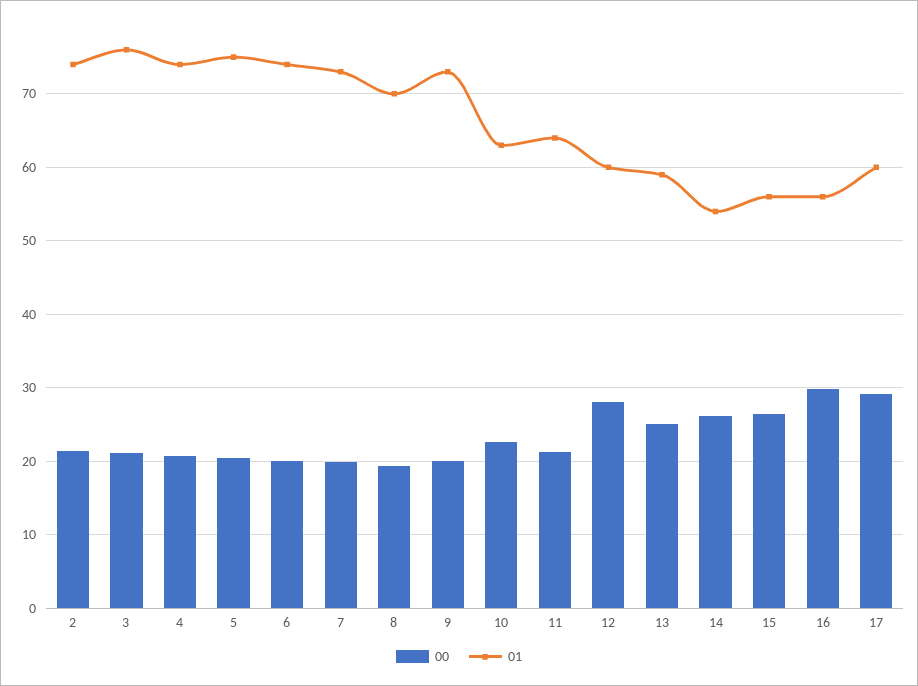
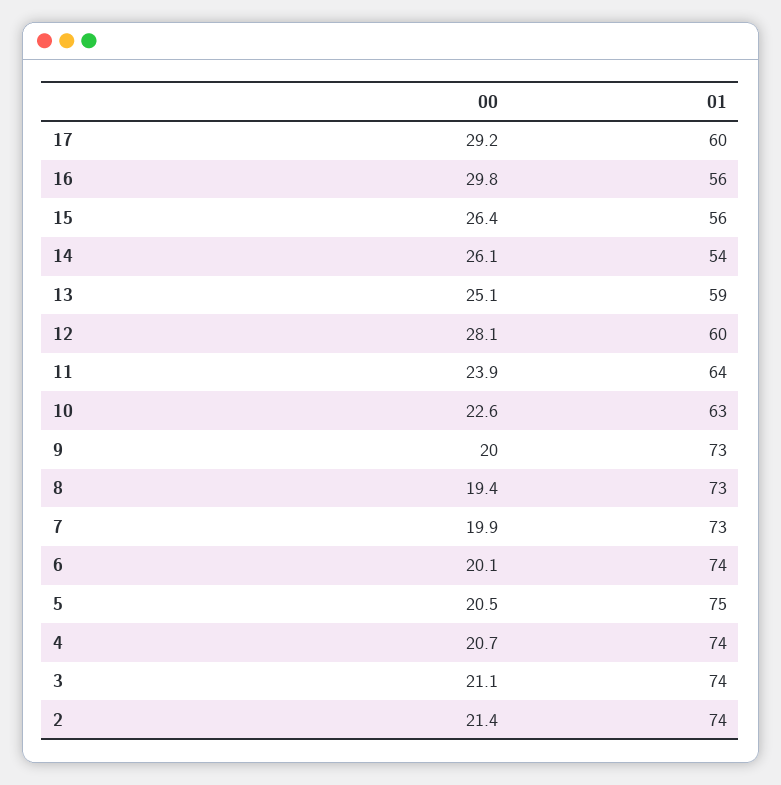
  {
    "00": {
      "2": 21.4,
      "3": 21.1,
      "4": 20.7,
      "5": 20.5,
      "6": 20.1,
      "7": 19.9,
      "8": 19.4,
      "9": 20,
      "10": 22.6,
-     "11": 21,
+     "11": 23.9,
      "12": 28.1,
      "13": 25.1,
      "14": 26.1,
      "15": 26.4,
      "16": 29.8,
      "17": 29.2
    },
    "01": {
      "2": 74,
-     "3": 76,
+     "3": 74,
      "4": 74,
      "5": 75,
      "6": 74,
      "7": 73,
-     "8": 70,
+     "8": 73,
      "9": 73,
      "10": 63,
      "11": 64,
      "12": 60,
      "13": 59,
      "14": 54,
      "15": 56,
      "16": 56,
      "17": 60
    }
  }

